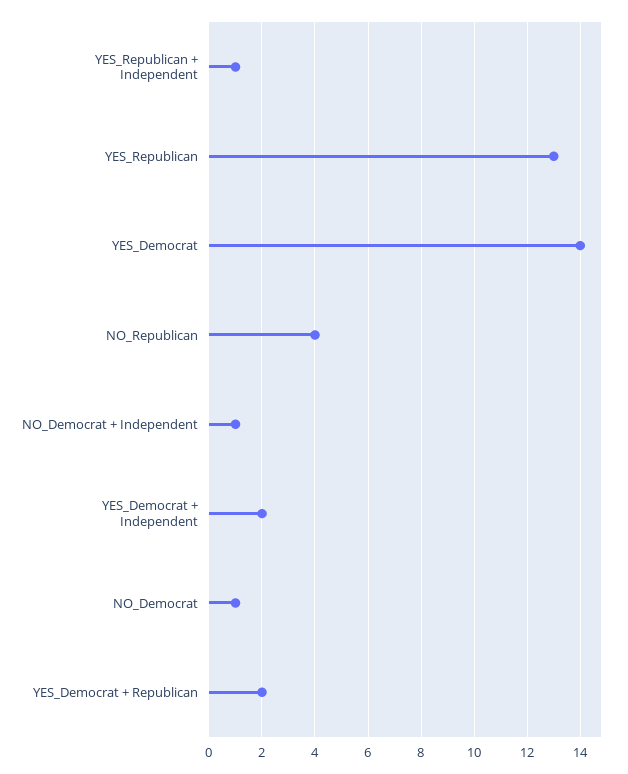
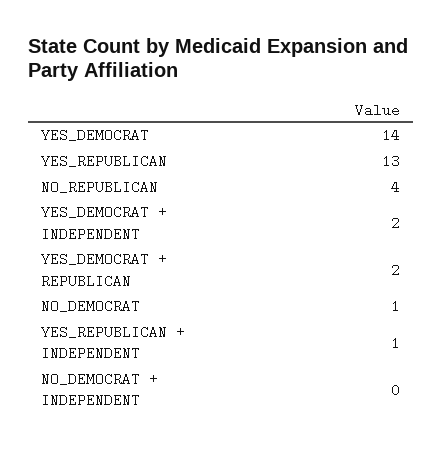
  {
    "YES_Republican + Independent": 1,
    "YES_Republican": 13,
    "YES_Democrat": 14,
    "NO_Republican": 4,
-   "NO_Democrat + Independent": 1,
+   "NO_Democrat + Independent": 0,
    "YES_Democrat + Independent": 2,
    "NO_Democrat": 1,
    "YES_Democrat + Republican": 2
  }

